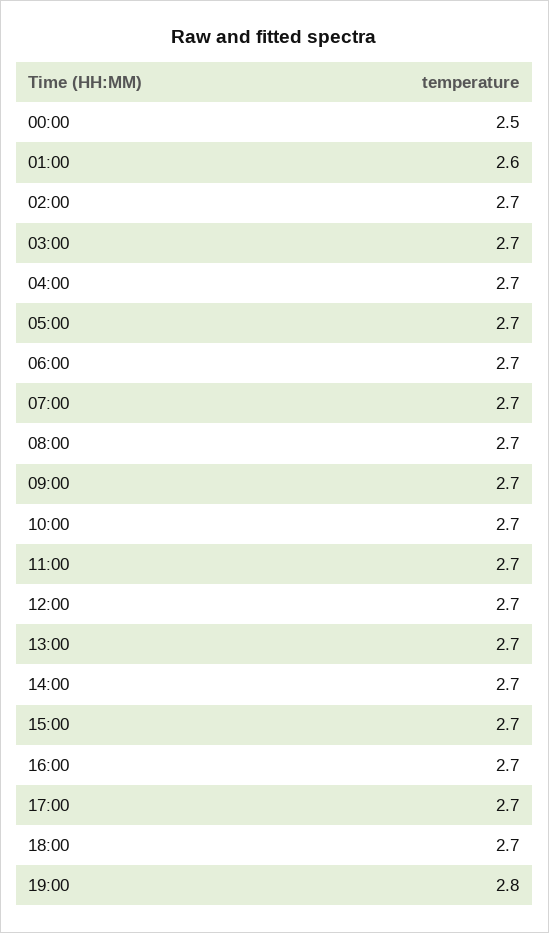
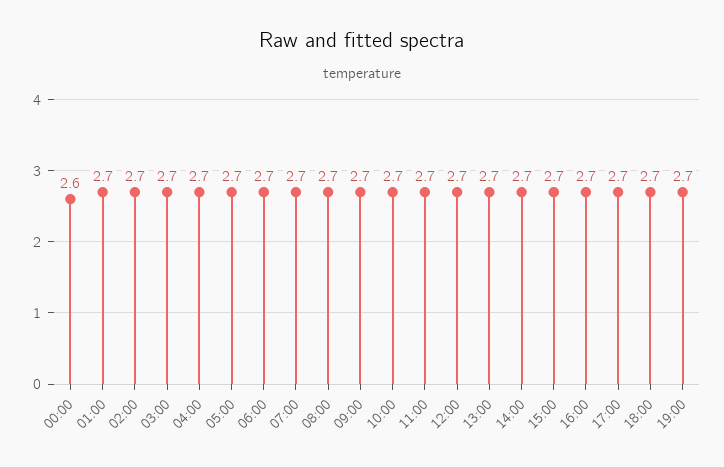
  {
-   "00:00": 2.5,
+   "00:00": 2.6,
-   "01:00": 2.6,
+   "01:00": 2.7,
    "02:00": 2.7,
    "03:00": 2.7,
    "04:00": 2.7,
    "05:00": 2.7,
    "06:00": 2.7,
    "07:00": 2.7,
    "08:00": 2.7,
    "09:00": 2.7,
    "10:00": 2.7,
    "11:00": 2.7,
    "12:00": 2.7,
    "13:00": 2.7,
    "14:00": 2.7,
    "15:00": 2.7,
    "16:00": 2.7,
    "17:00": 2.7,
    "18:00": 2.7,
-   "19:00": 2.8
+   "19:00": 2.7
  }

